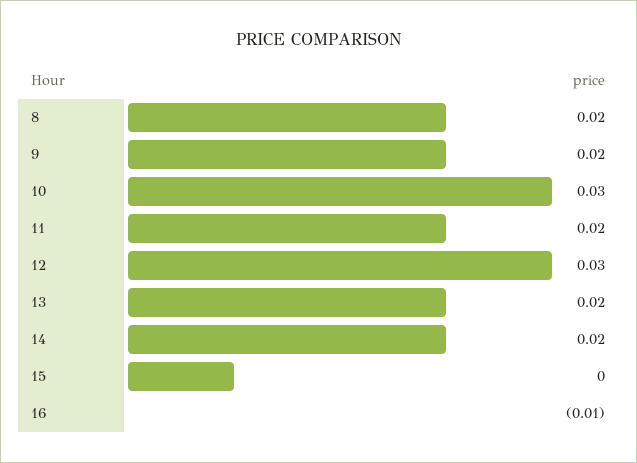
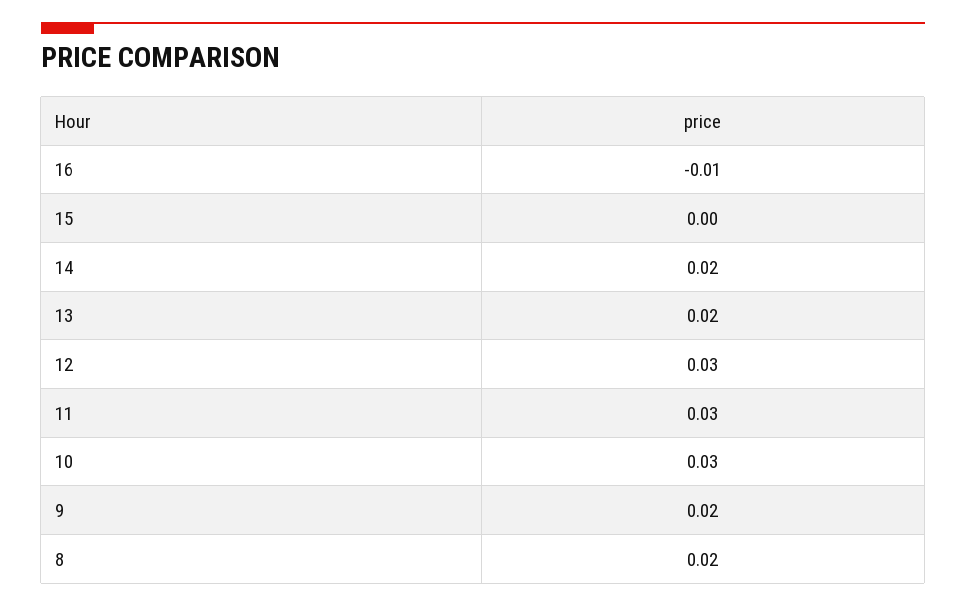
  {
    "8": 0.02,
    "9": 0.02,
    "10": 0.03,
-   "11": 0.02,
+   "11": 0.03,
    "12": 0.03,
    "13": 0.02,
    "14": 0.02,
    "15": 0,
    "16": -0.01
  }

